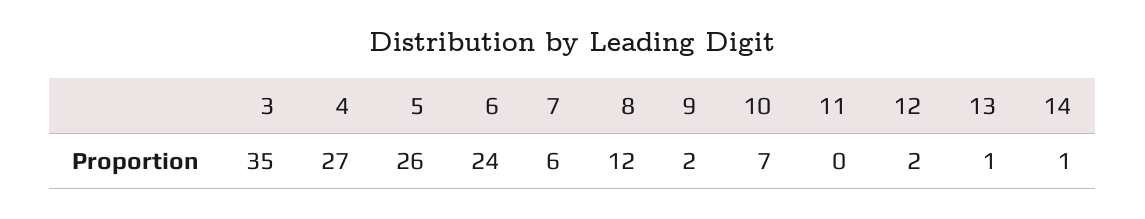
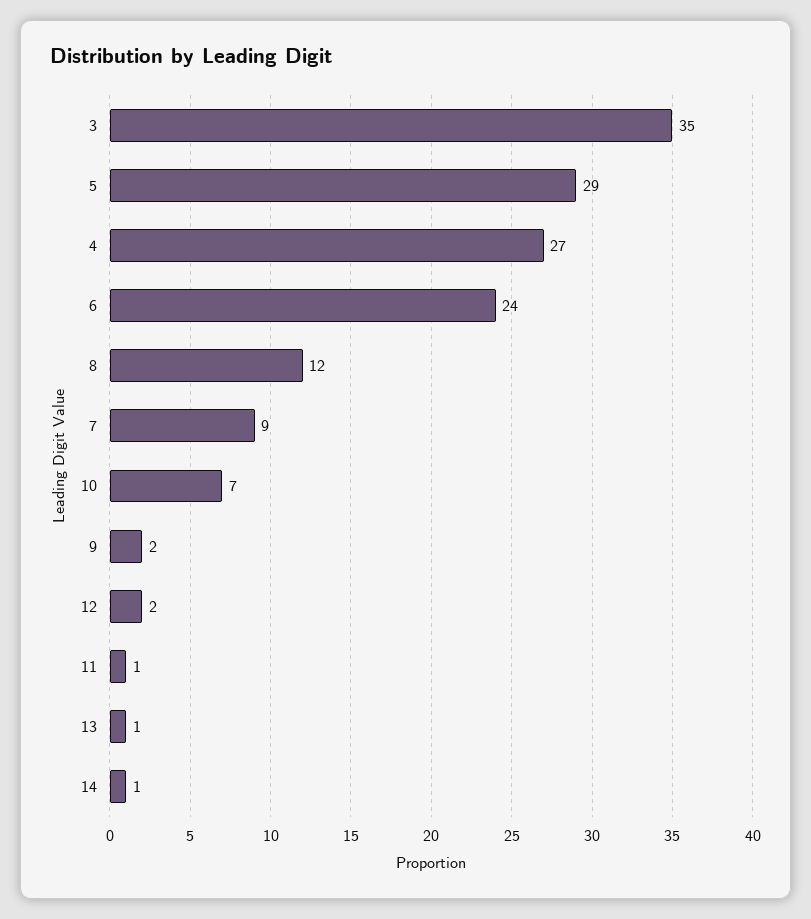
  {
    "3": 35,
    "4": 27,
-   "5": 26,
+   "5": 29,
    "6": 24,
-   "7": 6,
+   "7": 9,
    "8": 12,
    "9": 2,
    "10": 7,
-   "11": 0,
+   "11": 1,
    "12": 2,
    "13": 1,
    "14": 1
  }

